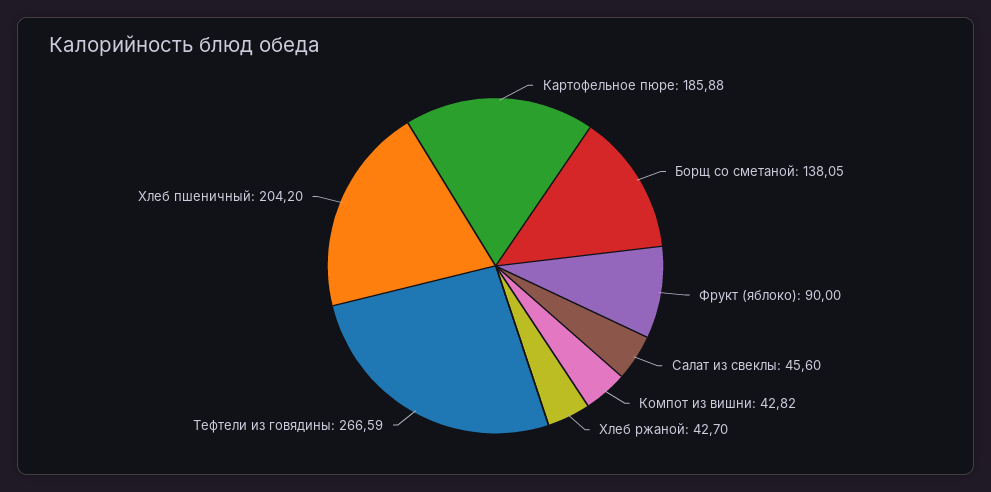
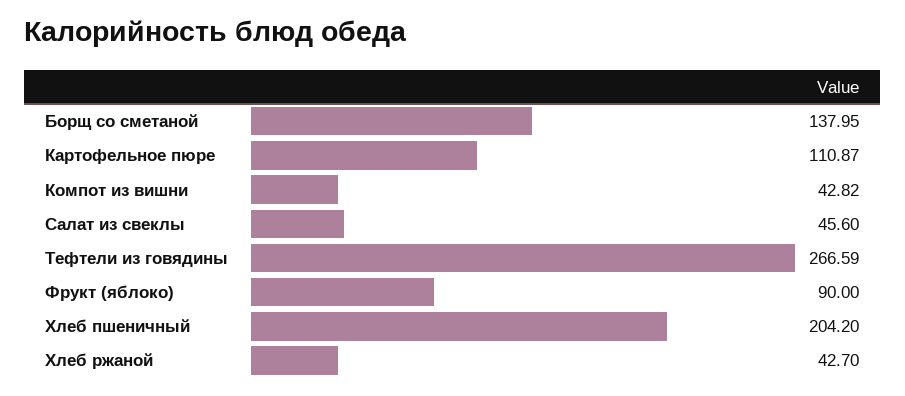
  {
-   "Картофельное пюре": 185.88,
+   "Картофельное пюре": 110.87,
-   "Борщ со сметаной": 138.05,
+   "Борщ со сметаной": 137.95,
    "Фрукт (яблоко)": 90,
    "Салат из свеклы": 45.6,
    "Компот из вишни": 42.82,
    "Хлеб ржаной": 42.7,
    "Тефтели из говядины": 266.59,
    "Хлеб пшеничный": 204.2
  }

